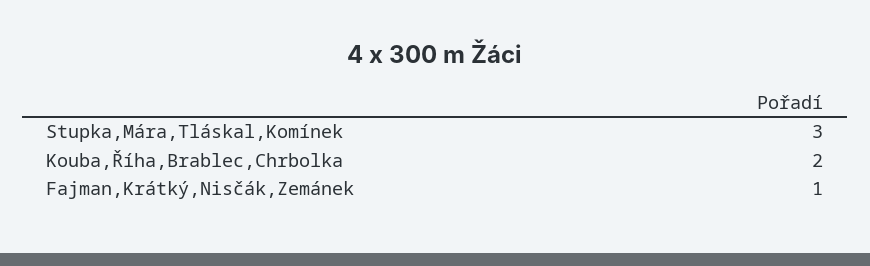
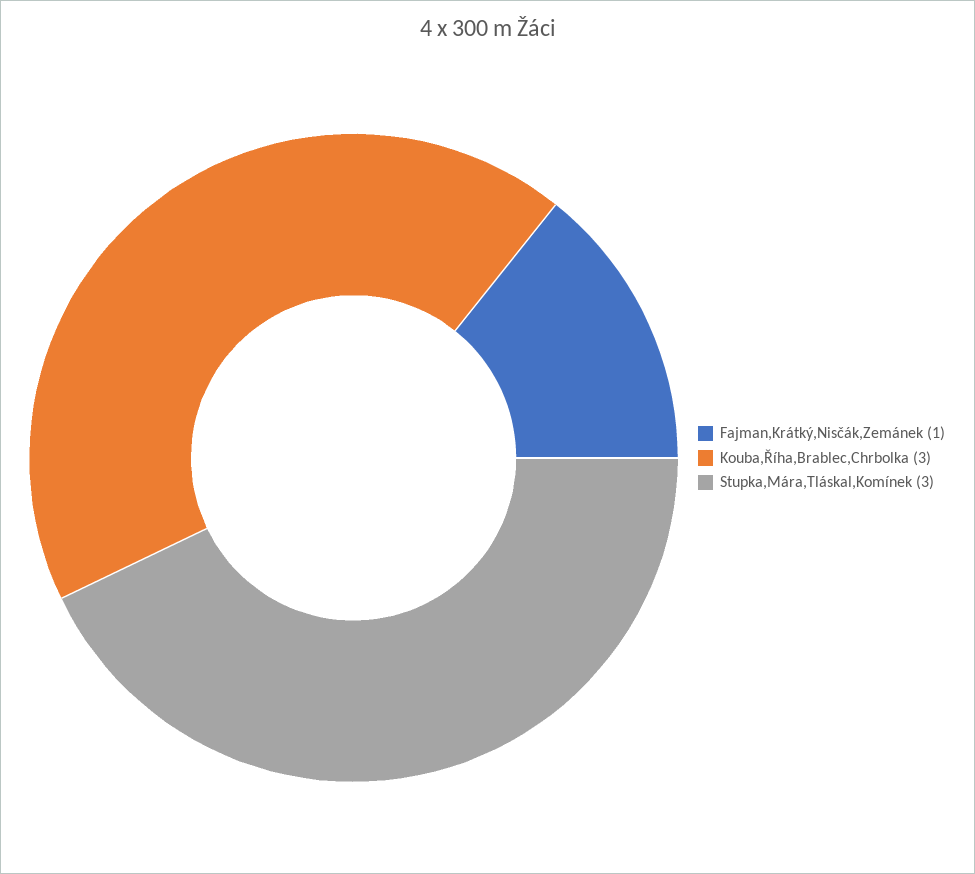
  {
    "Stupka,Mára,Tláskal,Komínek": 3,
-   "Kouba,Říha,Brablec,Chrbolka": 2,
+   "Kouba,Říha,Brablec,Chrbolka": 3,
    "Fajman,Krátký,Nisčák,Zemánek": 1
  }

